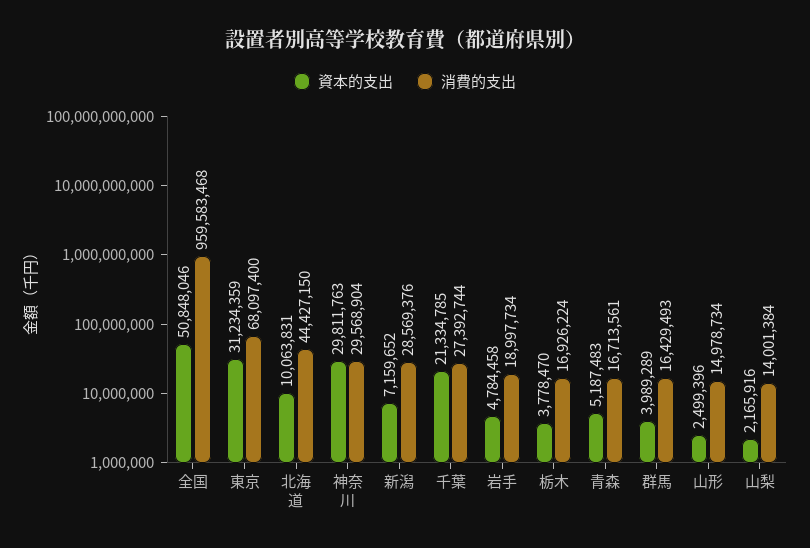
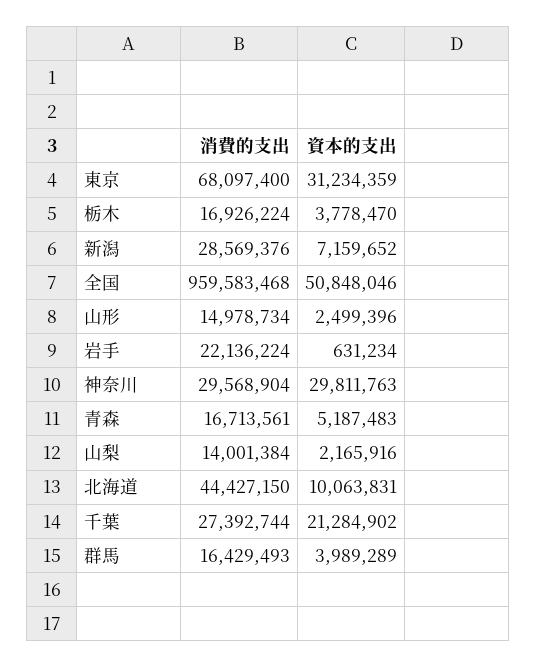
  {
    "資本的支出": {
      "全国": 50848046,
      "東京": 31234359,
      "北海道": 10063831,
      "神奈川": 29811763,
      "新潟": 7159652,
-     "千葉": 21334785,
+     "千葉": 21284902,
-     "岩手": 4784458,
+     "岩手": 631234,
      "栃木": 3778470,
      "青森": 5187483,
      "群馬": 3989289,
      "山形": 2499396,
      "山梨": 2165916
    },
    "消費的支出": {
      "全国": 959583468,
      "東京": 68097400,
      "北海道": 44427150,
      "神奈川": 29568904,
      "新潟": 28569376,
      "千葉": 27392744,
-     "岩手": 18997734,
+     "岩手": 22136224,
      "栃木": 16926224,
      "青森": 16713561,
      "群馬": 16429493,
      "山形": 14978734,
      "山梨": 14001384
    }
  }

